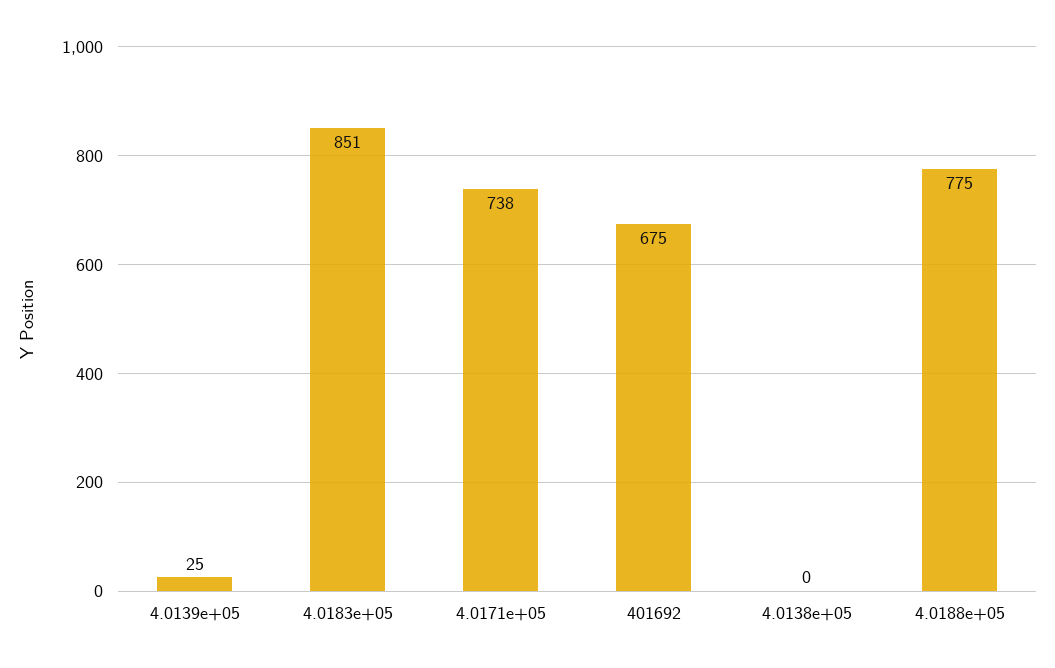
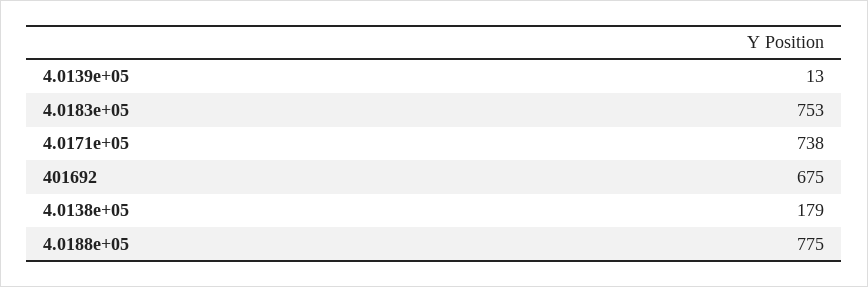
  {
-   "4.0139e+05": 25,
+   "4.0139e+05": 13,
-   "4.0183e+05": 851,
+   "4.0183e+05": 753,
    "4.0171e+05": 738,
    "401692": 675,
-   "4.0138e+05": 0,
+   "4.0138e+05": 179,
    "4.0188e+05": 775
  }

